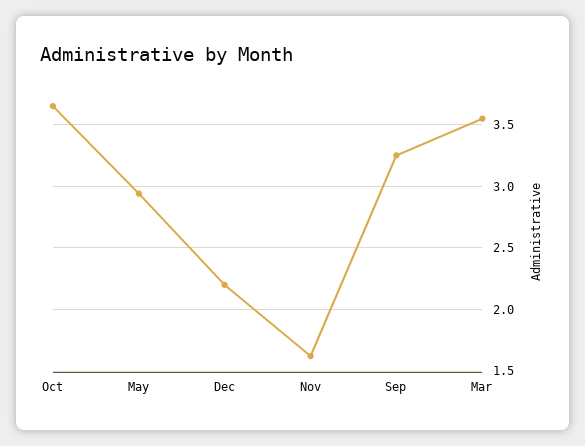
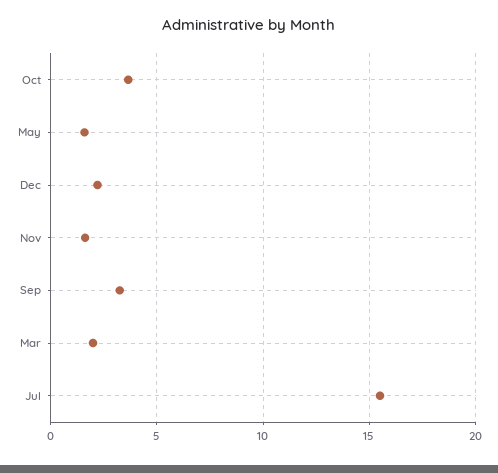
  {
    "Oct": 3.65,
-   "May": 2.95,
+   "May": 1.5,
    "Dec": 2.2,
    "Nov": 1.6,
    "Sep": 3.25,
-   "Mar": 3.55
+   "Mar": 2,
+   "Jul": 15.5
  }

